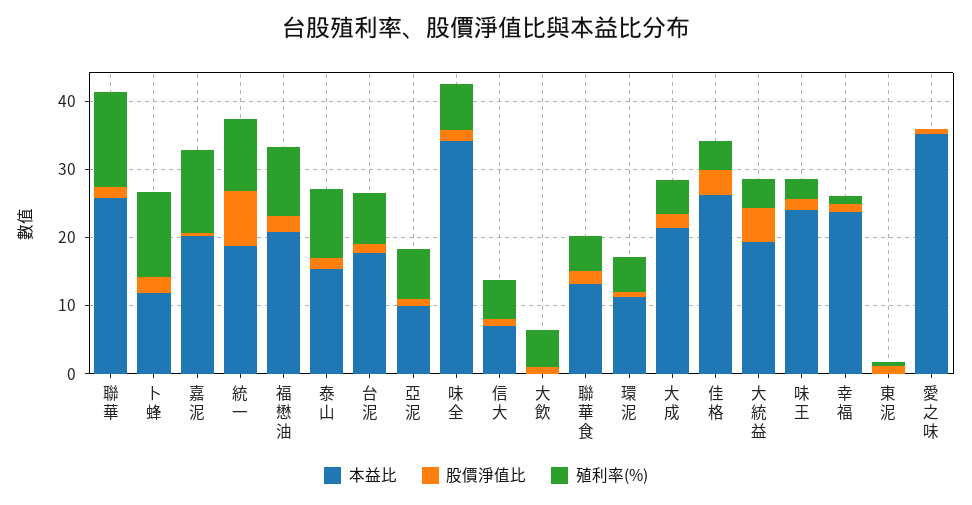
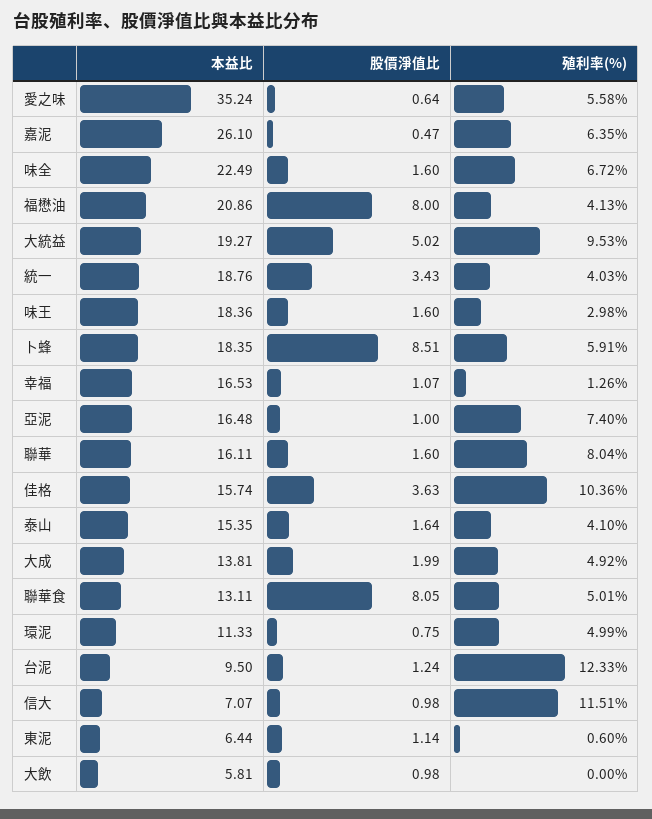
  {
    "本益比": {
-     "聯華": 26,
+     "聯華": 16.11,
-     "卜蜂": 12,
+     "卜蜂": 18.35,
-     "嘉泥": 20,
+     "嘉泥": 26.1,
      "統一": 18.76,
      "福懋油": 20.86,
      "泰山": 15.35,
-     "台泥": 18,
+     "台泥": 9.5,
-     "亞泥": 10,
+     "亞泥": 16.48,
-     "味全": 34,
+     "味全": 22.49,
      "信大": 7.07,
-     "大飲": 0,
+     "大飲": 5.81,
      "聯華食": 13.11,
      "環泥": 11.33,
-     "大成": 22,
+     "大成": 13.81,
-     "佳格": 26,
+     "佳格": 15.74,
      "大統益": 19.27,
-     "味王": 24,
+     "味王": 18.36,
-     "幸福": 24,
+     "幸福": 16.53,
-     "東泥": 0,
+     "東泥": 6.44,
      "愛之味": 35.24
    },
    "股價淨值比": {
      "聯華": 1.6,
-     "卜蜂": 2,
+     "卜蜂": 8.51,
      "嘉泥": 0.47,
-     "統一": 8,
+     "統一": 3.43,
-     "福懋油": 2,
+     "福懋油": 8,
      "泰山": 1.64,
      "台泥": 1.24,
      "亞泥": 1,
      "味全": 1.6,
      "信大": 0.98,
      "大飲": 0.98,
-     "聯華食": 2,
+     "聯華食": 8.05,
      "環泥": 0.75,
      "大成": 1.99,
      "佳格": 3.63,
      "大統益": 5.02,
      "味王": 1.6,
      "幸福": 1.07,
      "東泥": 1.14,
      "愛之味": 0.64
    },
    "殖利率(%)": {
-     "聯華": 14,
+     "聯華": 8.04,
-     "卜蜂": 12,
+     "卜蜂": 5.91,
-     "嘉泥": 12,
+     "嘉泥": 6.35,
-     "統一": 10,
+     "統一": 4.03,
-     "福懋油": 10,
+     "福懋油": 4.13,
-     "泰山": 10,
+     "泰山": 4.1,
-     "台泥": 8,
+     "台泥": 12.33,
      "亞泥": 7.4,
      "味全": 6.72,
-     "信大": 6,
+     "信大": 11.51,
-     "大飲": 6,
+     "大飲": 0,
      "聯華食": 5.01,
      "環泥": 4.99,
      "大成": 4.92,
-     "佳格": 4,
+     "佳格": 10.36,
-     "大統益": 4,
+     "大統益": 9.53,
      "味王": 2.98,
      "幸福": 1.26,
      "東泥": 0.6,
-     "愛之味": 0
+     "愛之味": 5.58
    }
  }

